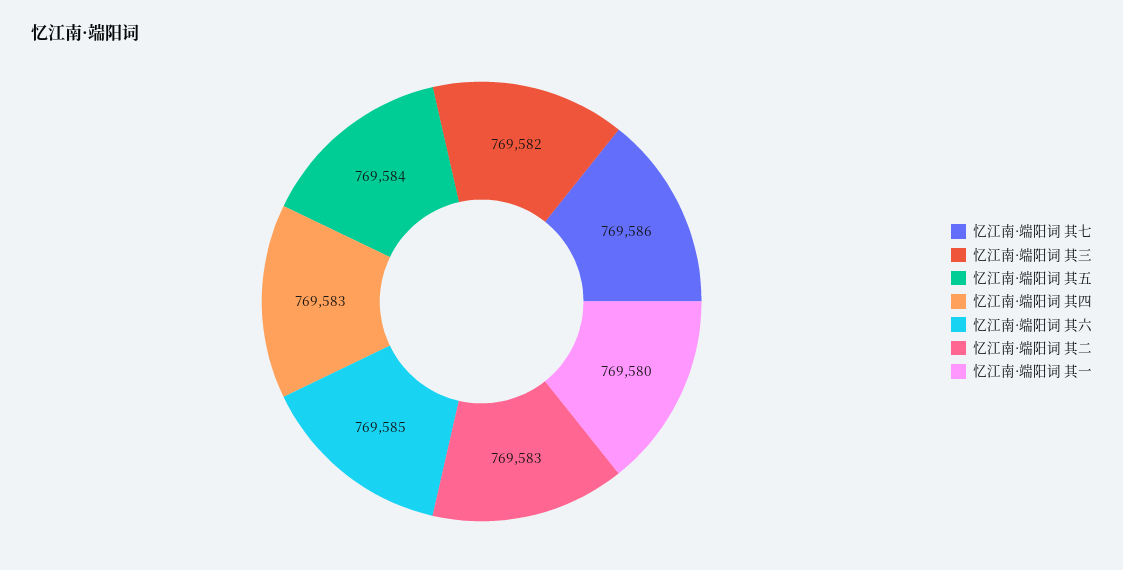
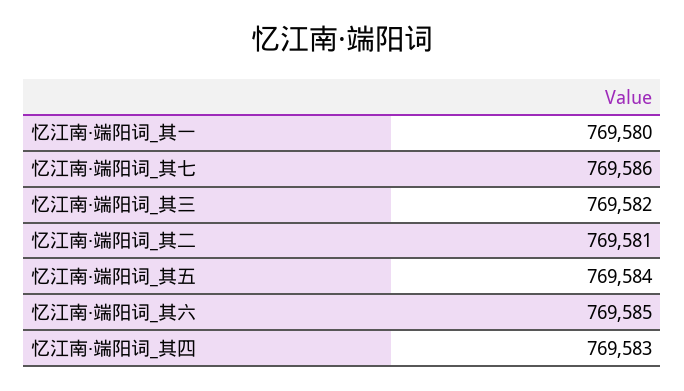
  {
    "忆江南·端阳词 其七": 769586,
    "忆江南·端阳词 其三": 769582,
    "忆江南·端阳词 其五": 769584,
    "忆江南·端阳词 其四": 769583,
    "忆江南·端阳词 其六": 769585,
-   "忆江南·端阳词 其二": 769583,
+   "忆江南·端阳词 其二": 769581,
    "忆江南·端阳词 其一": 769580
  }

